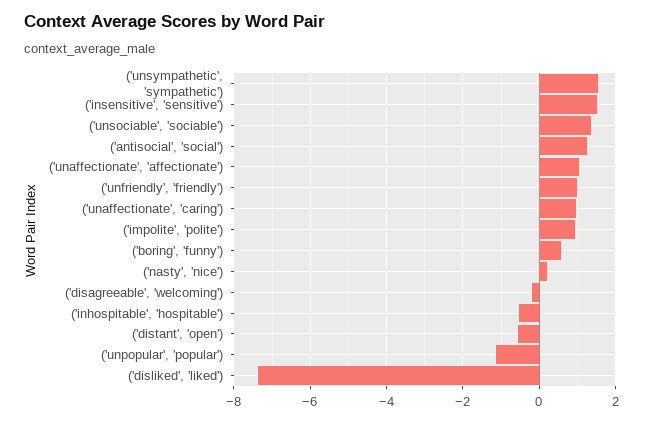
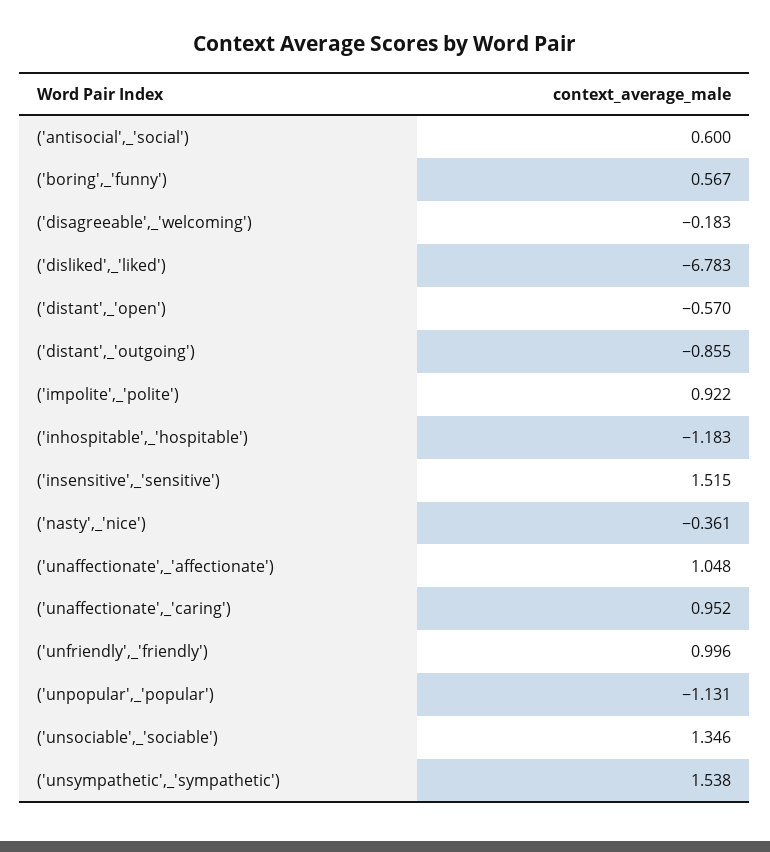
  {
    "('unsympathetic', 'sympathetic')": 1.538,
    "('insensitive', 'sensitive')": 1.515,
    "('unsociable', 'sociable')": 1.346,
-   "('antisocial', 'social')": 1.2,
+   "('antisocial', 'social')": 0.6,
    "('unaffectionate', 'affectionate')": 1.048,
    "('unfriendly', 'friendly')": 0.996,
    "('unaffectionate', 'caring')": 0.952,
    "('impolite', 'polite')": 0.922,
    "('boring', 'funny')": 0.567,
-   "('nasty', 'nice')": 0.2,
+   "('nasty', 'nice')": -0.361,
    "('disagreeable', 'welcoming')": -0.183,
-   "('inhospitable', 'hospitable')": -0.6,
+   "('inhospitable', 'hospitable')": -1.183,
    "('distant', 'open')": -0.57,
    "('unpopular', 'popular')": -1.131,
-   "('disliked', 'liked')": -7.4
+   "('disliked', 'liked')": -6.783,
+   "('distant',_'outgoing')": -0.855
  }

